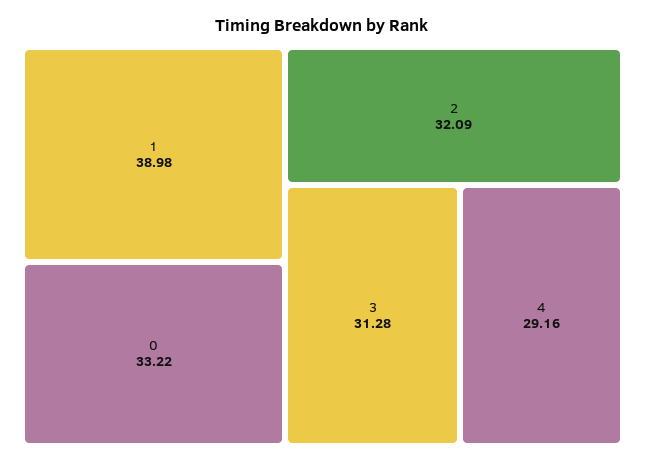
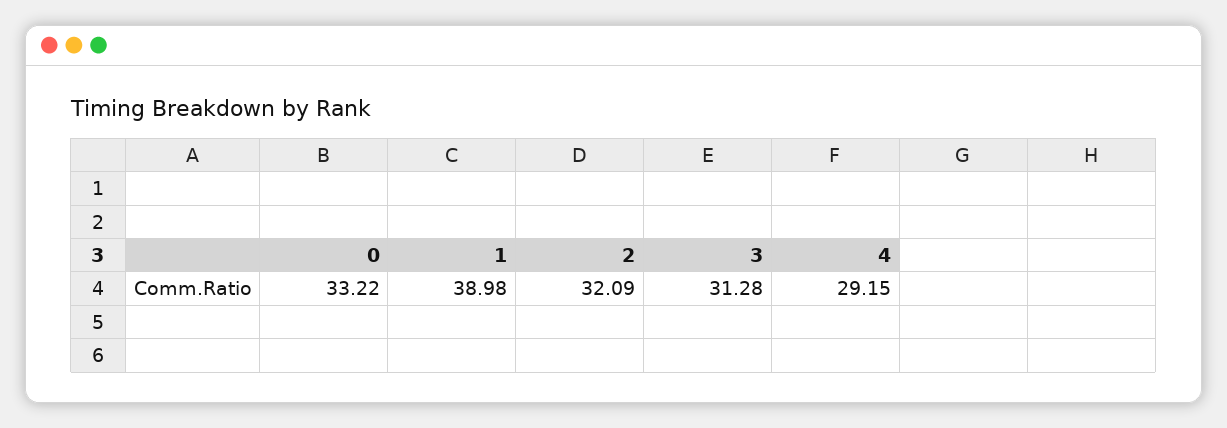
  {
    "1": 38.98,
    "0": 33.22,
    "2": 32.09,
    "3": 31.28,
-   "4": 29.16
+   "4": 29.15
  }

